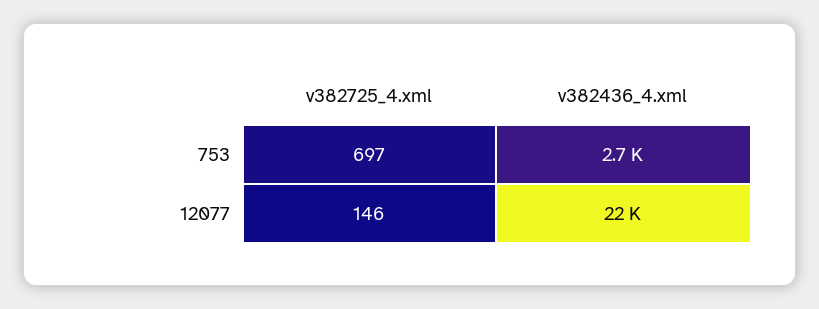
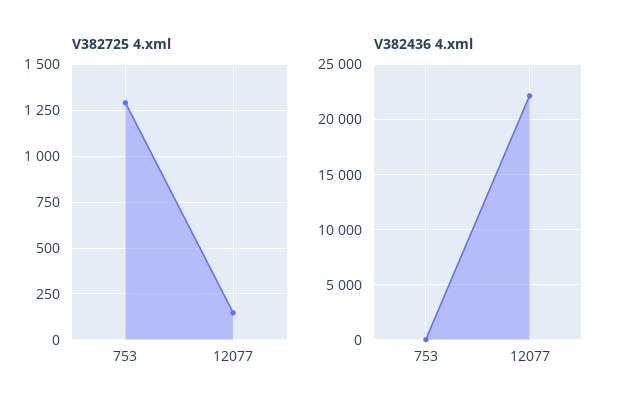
  {
    "v382725_4.xml": {
-     "753": 697,
+     "753": 1300,
      "12077": 146
    },
    "v382436_4.xml": {
-     "753": 2700,
+     "753": 0,
      "12077": 22000
    }
  }

